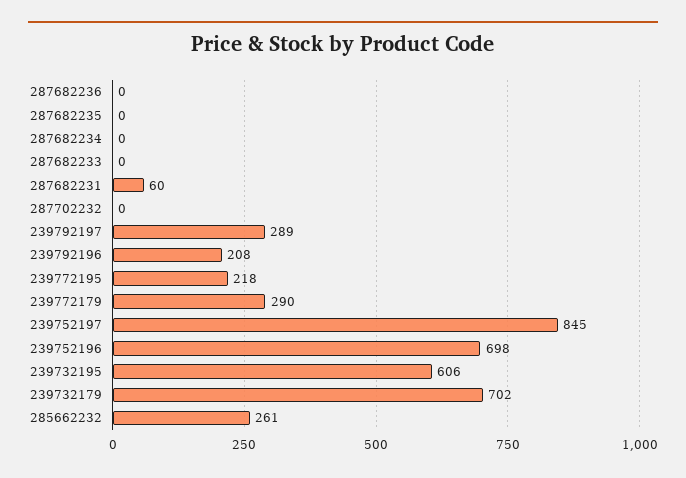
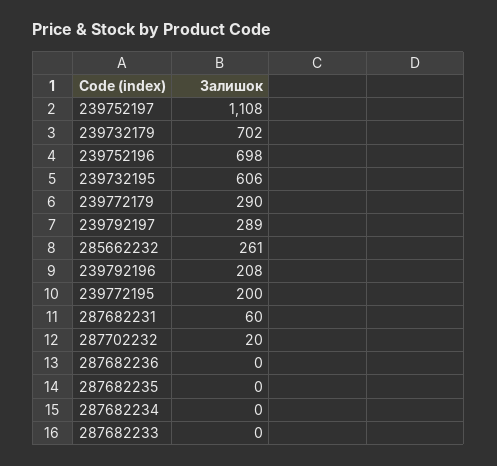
  {
    "287682236": 0,
    "287682235": 0,
    "287682234": 0,
    "287682233": 0,
    "287682231": 60,
-   "287702232": 0,
+   "287702232": 20,
    "239792197": 289,
    "239792196": 208,
-   "239772195": 218,
+   "239772195": 200,
    "239772179": 290,
-   "239752197": 845,
+   "239752197": 1108,
    "239752196": 698,
    "239732195": 606,
    "239732179": 702,
    "285662232": 261
  }

